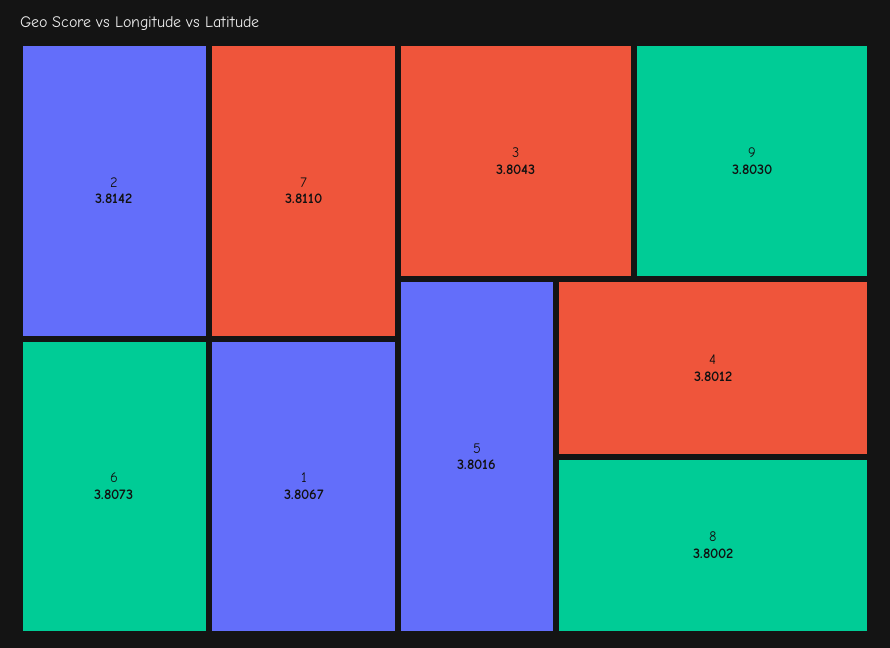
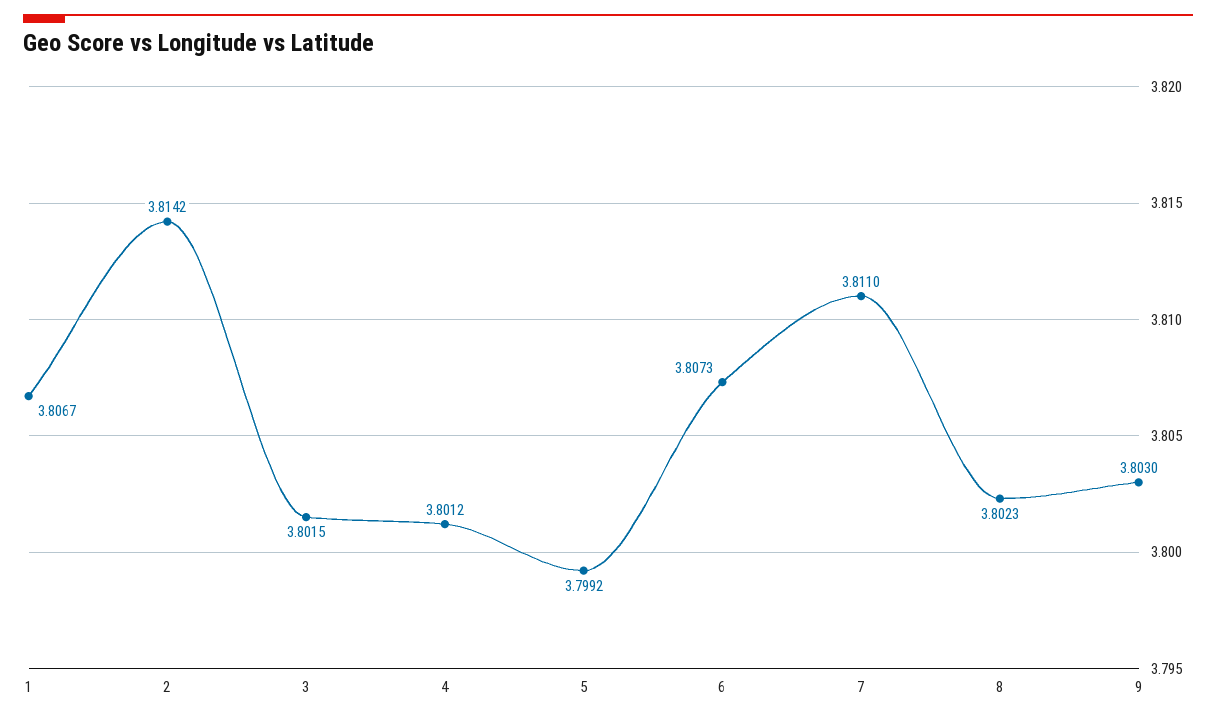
  {
    "2": 3.8142,
    "7": 3.811,
    "6": 3.8073,
    "1": 3.8067,
-   "3": 3.8043,
+   "3": 3.8015,
    "9": 3.803,
-   "5": 3.8016,
+   "5": 3.7992,
    "4": 3.8012,
-   "8": 3.8002
+   "8": 3.8023
  }

